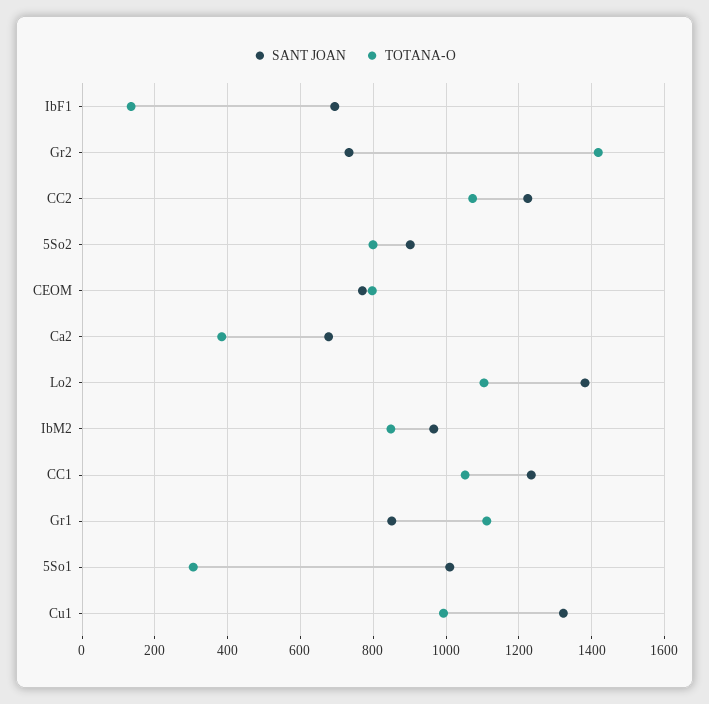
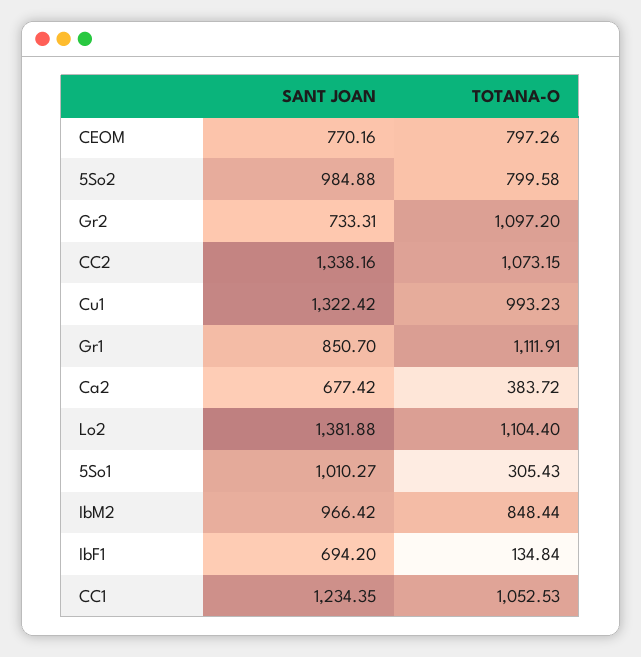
  {
    "SANT JOAN": {
      "IbF1": 694.2,
      "Gr2": 733.31,
-     "CC2": 1220,
+     "CC2": 1338.16,
-     "5So2": 900,
+     "5So2": 984.88,
      "CEOM": 770.16,
      "Ca2": 677.42,
      "Lo2": 1381.88,
      "IbM2": 966.42,
      "CC1": 1234.35,
      "Gr1": 850.7,
      "5So1": 1010.27,
      "Cu1": 1322.42
    },
    "TOTANA-O": {
      "IbF1": 134.84,
-     "Gr2": 1420,
+     "Gr2": 1097.2,
      "CC2": 1073.15,
      "5So2": 799.58,
      "CEOM": 797.26,
      "Ca2": 383.72,
      "Lo2": 1104.4,
      "IbM2": 848.44,
      "CC1": 1052.53,
      "Gr1": 1111.91,
      "5So1": 305.43,
      "Cu1": 993.23
    }
  }

